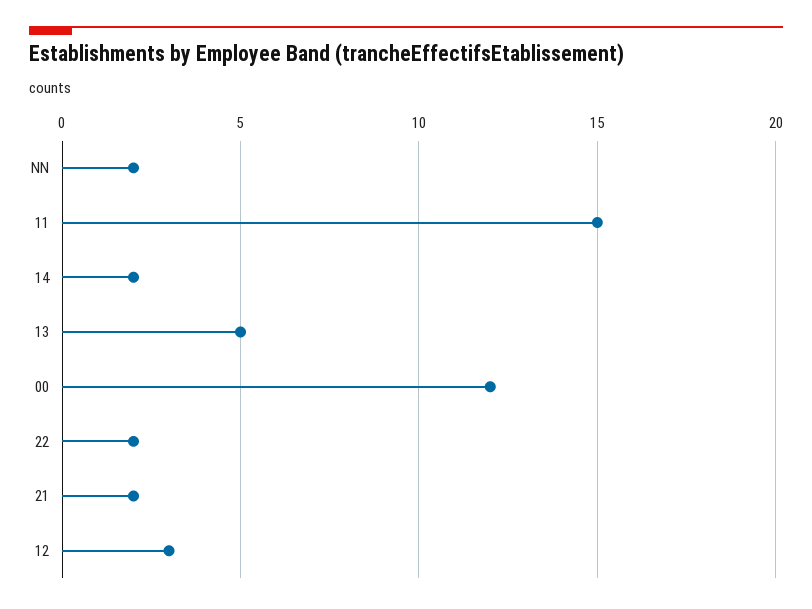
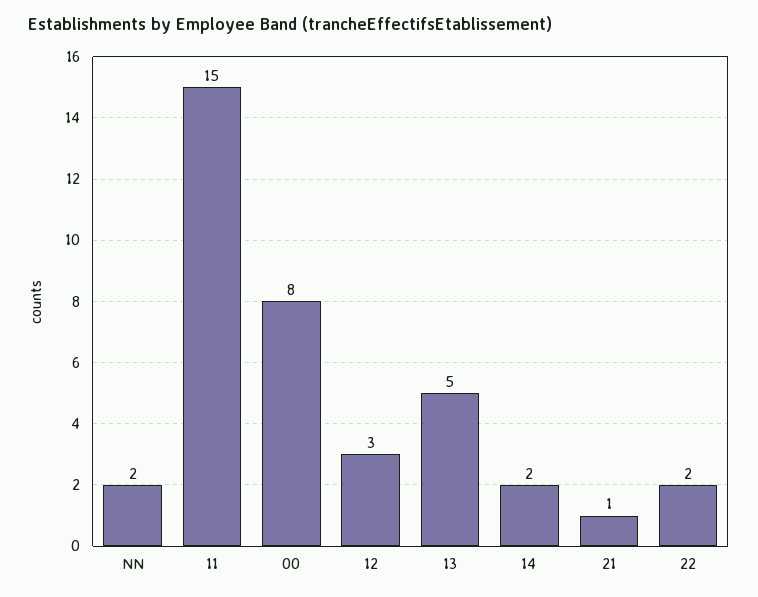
  {
    "NN": 2,
    "11": 15,
    "14": 2,
    "13": 5,
-   "00": 12,
+   "00": 8,
    "22": 2,
-   "21": 2,
+   "21": 1,
    "12": 3
  }

